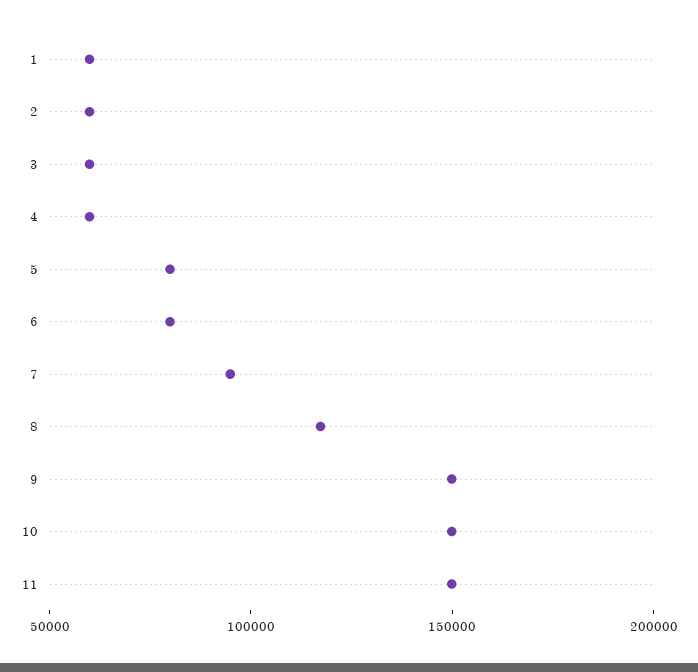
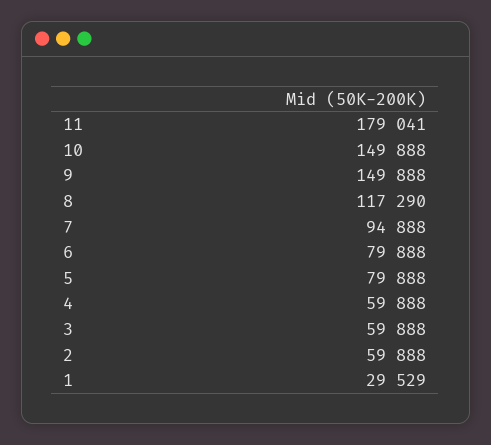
  {
-   "1": 60000,
+   "1": 29529,
    "2": 59888,
    "3": 59888,
    "4": 59888,
    "5": 79888,
    "6": 79888,
    "7": 94888,
    "8": 117290,
    "9": 149888,
    "10": 149888,
-   "11": 150000
+   "11": 179041
  }

